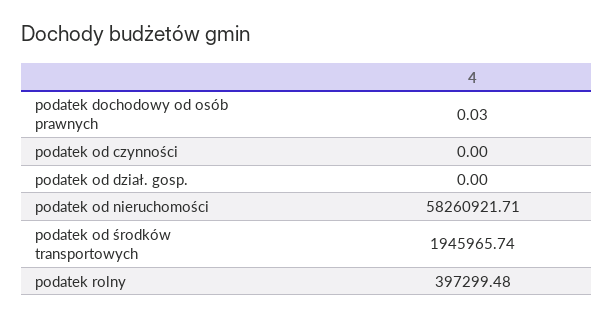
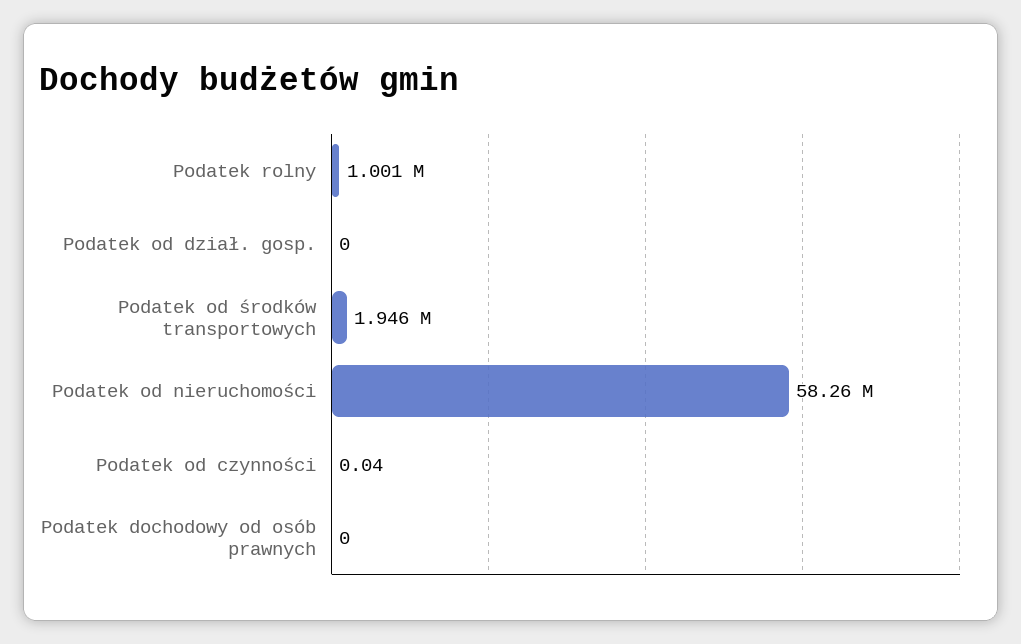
  {
-   "podatek dochodowy od osób prawnych": 0.03,
+   "podatek dochodowy od osób prawnych": 0,
-   "podatek od czynności": 0,
+   "podatek od czynności": 0.04,
    "podatek od dział. gosp.": 0,
    "podatek od nieruchomości": 58260921.71,
    "podatek od środków transportowych": 1945965.74,
-   "podatek rolny": 397299.48
+   "podatek rolny": 1001000
  }

